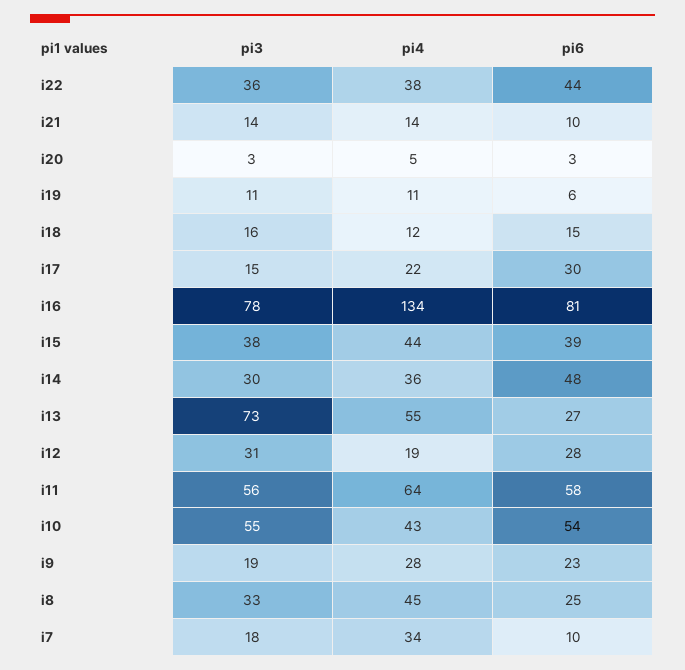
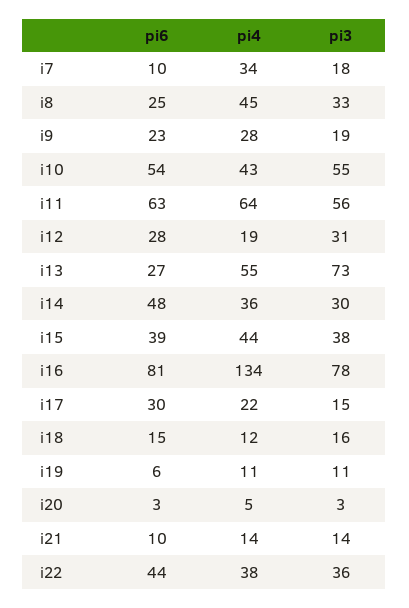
  {
    "pi3": {
      "i22": 36,
      "i21": 14,
      "i20": 3,
      "i19": 11,
      "i18": 16,
      "i17": 15,
      "i16": 78,
      "i15": 38,
      "i14": 30,
      "i13": 73,
      "i12": 31,
      "i11": 56,
      "i10": 55,
      "i9": 19,
      "i8": 33,
      "i7": 18
    },
    "pi4": {
      "i22": 38,
      "i21": 14,
      "i20": 5,
      "i19": 11,
      "i18": 12,
      "i17": 22,
      "i16": 134,
      "i15": 44,
      "i14": 36,
      "i13": 55,
      "i12": 19,
      "i11": 64,
      "i10": 43,
      "i9": 28,
      "i8": 45,
      "i7": 34
    },
    "pi6": {
      "i22": 44,
      "i21": 10,
      "i20": 3,
      "i19": 6,
      "i18": 15,
      "i17": 30,
      "i16": 81,
      "i15": 39,
      "i14": 48,
      "i13": 27,
      "i12": 28,
-     "i11": 58,
+     "i11": 63,
      "i10": 54,
      "i9": 23,
      "i8": 25,
      "i7": 10
    }
  }

